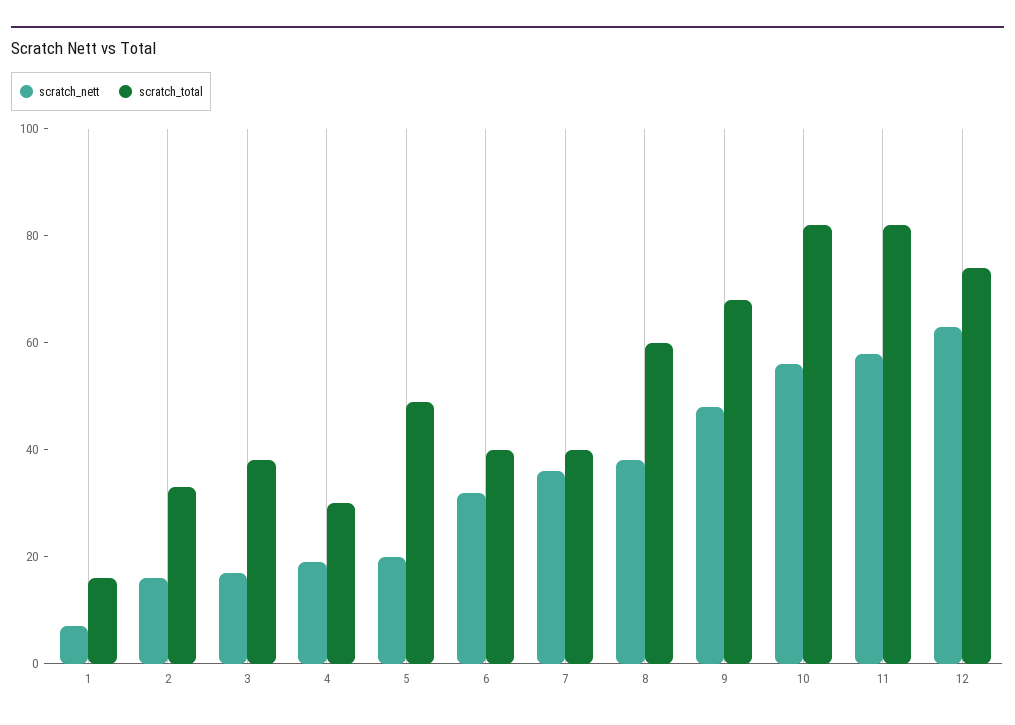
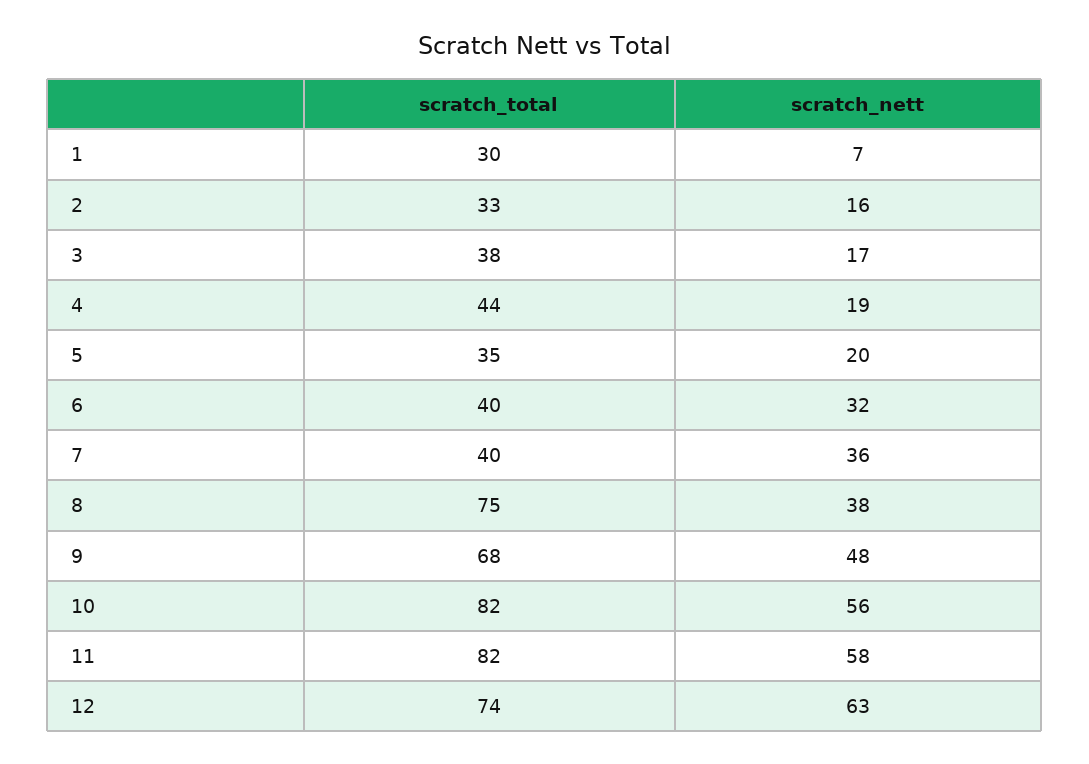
  {
    "scratch_nett": {
      "1": 7,
      "2": 16,
      "3": 17,
      "4": 19,
      "5": 20,
      "6": 32,
      "7": 36,
      "8": 38,
      "9": 48,
      "10": 56,
      "11": 58,
      "12": 63
    },
    "scratch_total": {
-     "1": 15,
+     "1": 30,
      "2": 33,
      "3": 38,
-     "4": 30,
+     "4": 44,
-     "5": 50,
+     "5": 35,
      "6": 40,
      "7": 40,
-     "8": 60,
+     "8": 75,
      "9": 68,
      "10": 82,
      "11": 82,
      "12": 74
    }
  }

